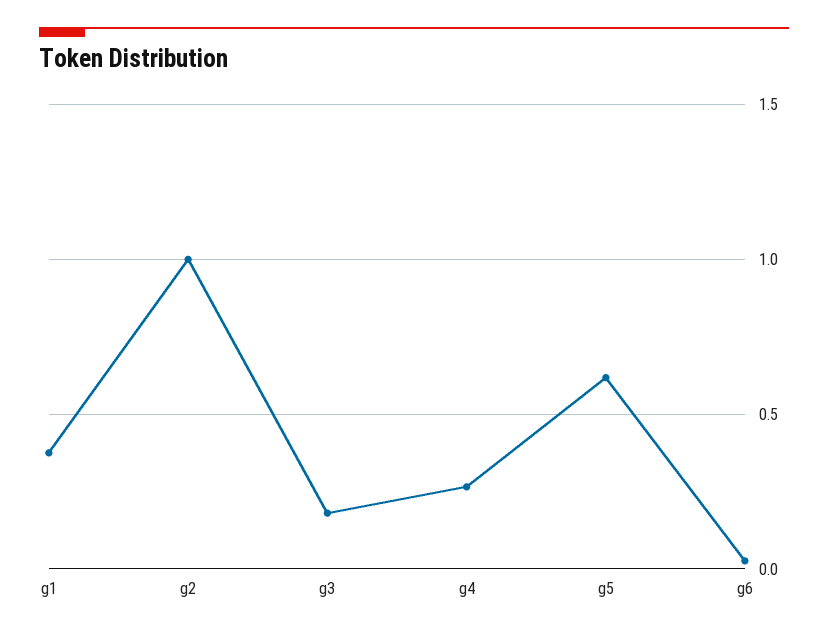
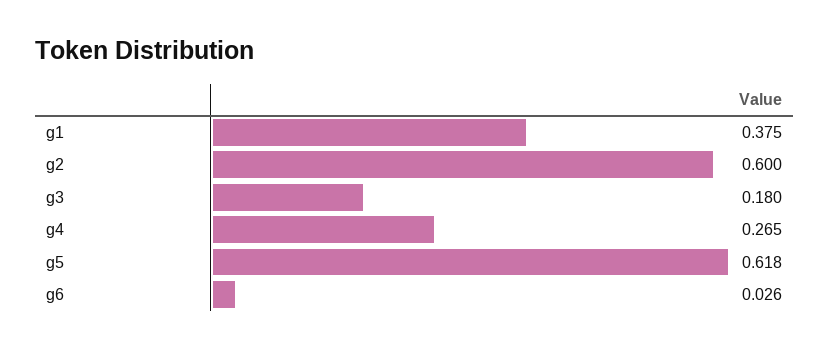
  {
    "g1": 0.375,
-   "g2": 1,
+   "g2": 0.6,
    "g3": 0.18,
    "g4": 0.265,
    "g5": 0.618,
    "g6": 0.026
  }

